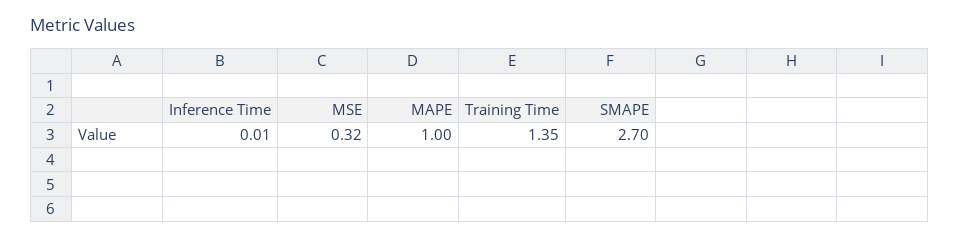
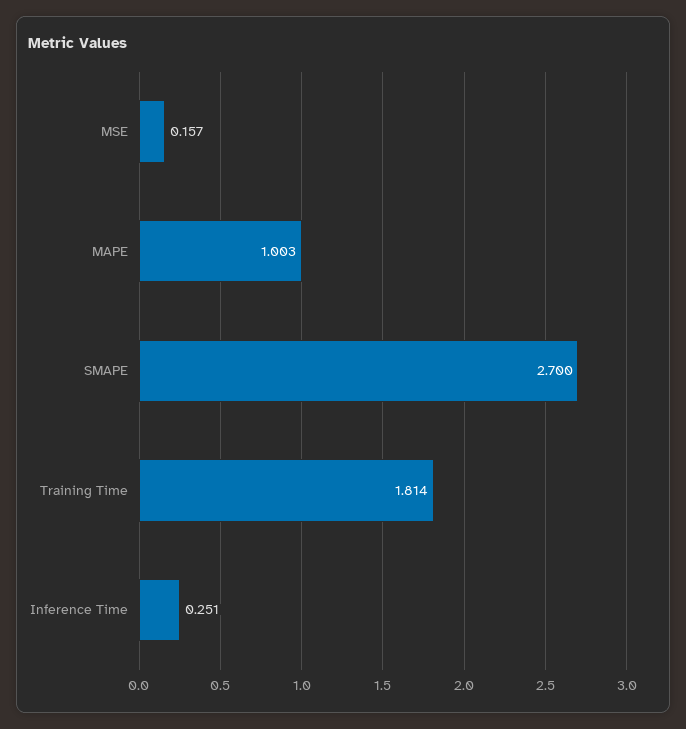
  {
-   "Inference Time": 0.01,
+   "Inference Time": 0.251,
-   "MSE": 0.32,
+   "MSE": 0.157,
    "MAPE": 1.003,
-   "Training Time": 1.35,
+   "Training Time": 1.814,
    "SMAPE": 2.7
  }

